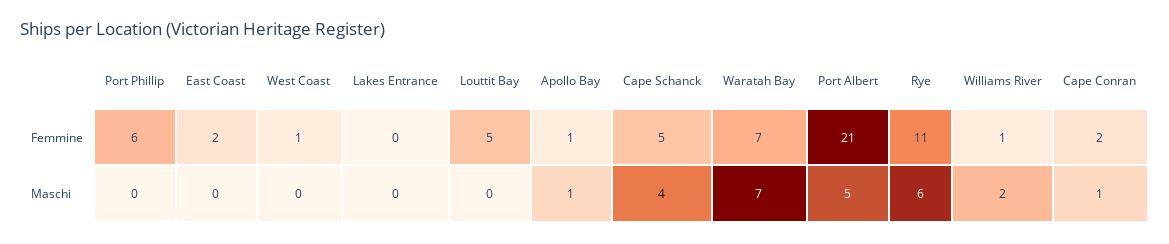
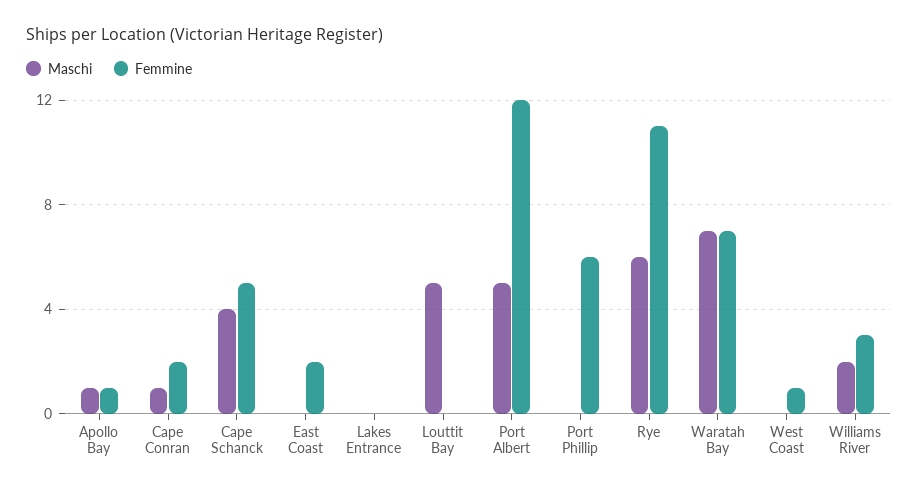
  {
    "Femmine": {
      "Port Phillip": 6,
      "East Coast": 2,
      "West Coast": 1,
      "Lakes Entrance": 0,
-     "Louttit Bay": 5,
+     "Louttit Bay": 0,
      "Apollo Bay": 1,
      "Cape Schanck": 5,
      "Waratah Bay": 7,
-     "Port Albert": 21,
+     "Port Albert": 12,
      "Rye": 11,
-     "Williams River": 1,
+     "Williams River": 3,
      "Cape Conran": 2
    },
    "Maschi": {
      "Port Phillip": 0,
      "East Coast": 0,
      "West Coast": 0,
      "Lakes Entrance": 0,
-     "Louttit Bay": 0,
+     "Louttit Bay": 5,
      "Apollo Bay": 1,
      "Cape Schanck": 4,
      "Waratah Bay": 7,
      "Port Albert": 5,
      "Rye": 6,
      "Williams River": 2,
      "Cape Conran": 1
    }
  }

